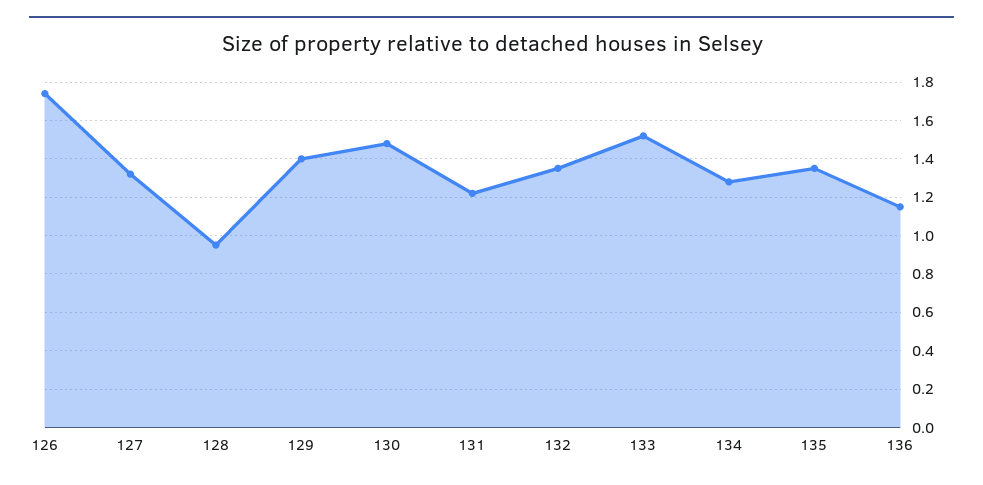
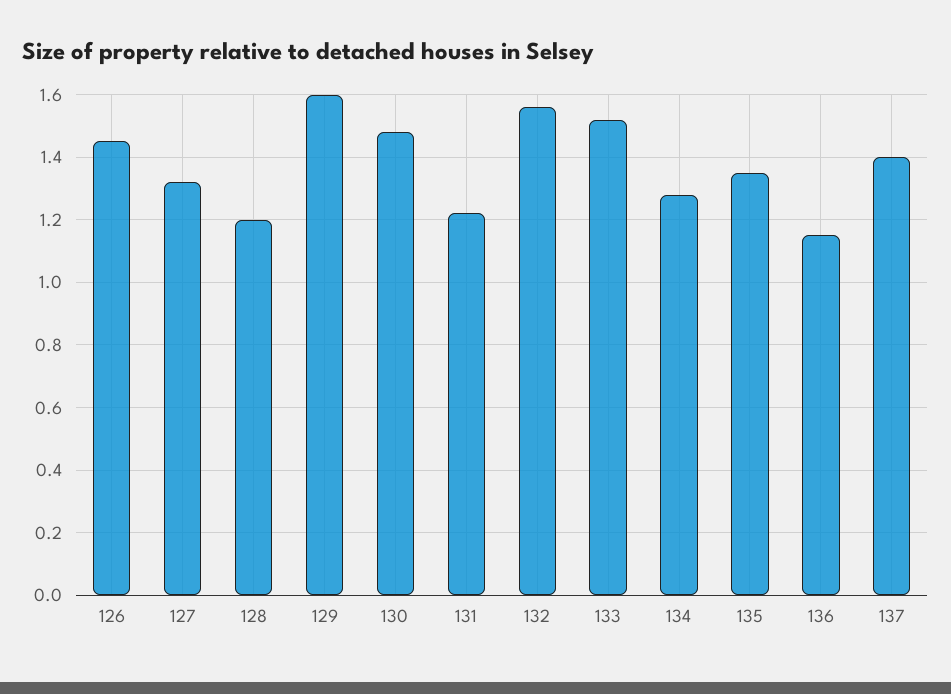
  {
-   "126": 1.75,
+   "126": 1.45,
    "127": 1.3,
-   "128": 0.95,
+   "128": 1.2,
-   "129": 1.4,
+   "129": 1.6,
    "130": 1.5,
    "131": 1.2,
-   "132": 1.35,
+   "132": 1.55,
    "133": 1.5,
    "134": 1.3,
    "135": 1.35,
-   "136": 1.15
+   "136": 1.15,
+   "137": 1.4
  }

